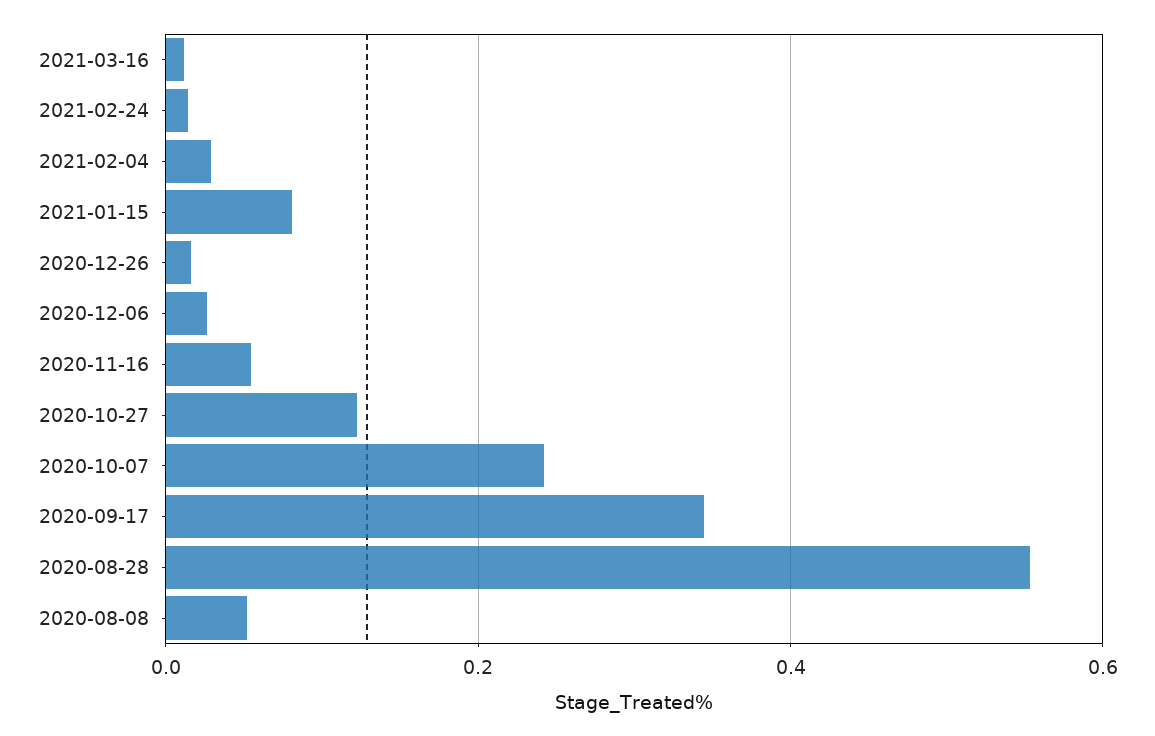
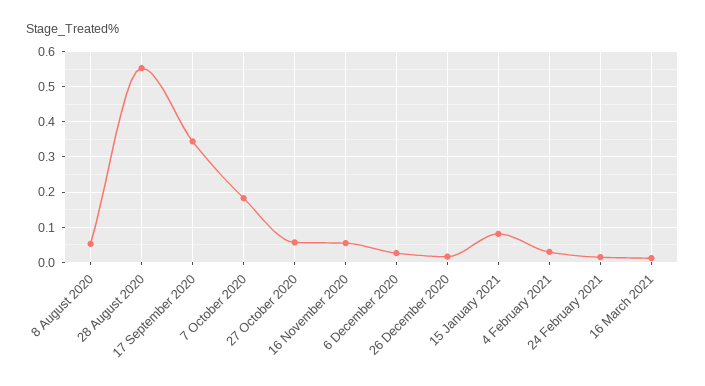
  {
    "2021-03-16": 0.02,
    "2021-02-24": 0.02,
    "2021-02-04": 0.02,
    "2021-01-15": 0.08,
    "2020-12-26": 0.02,
    "2020-12-06": 0.02,
    "2020-11-16": 0.06,
-   "2020-10-27": 0.12,
+   "2020-10-27": 0.06,
-   "2020-10-07": 0.24,
+   "2020-10-07": 0.18,
    "2020-09-17": 0.34,
    "2020-08-28": 0.56,
    "2020-08-08": 0.06
  }

